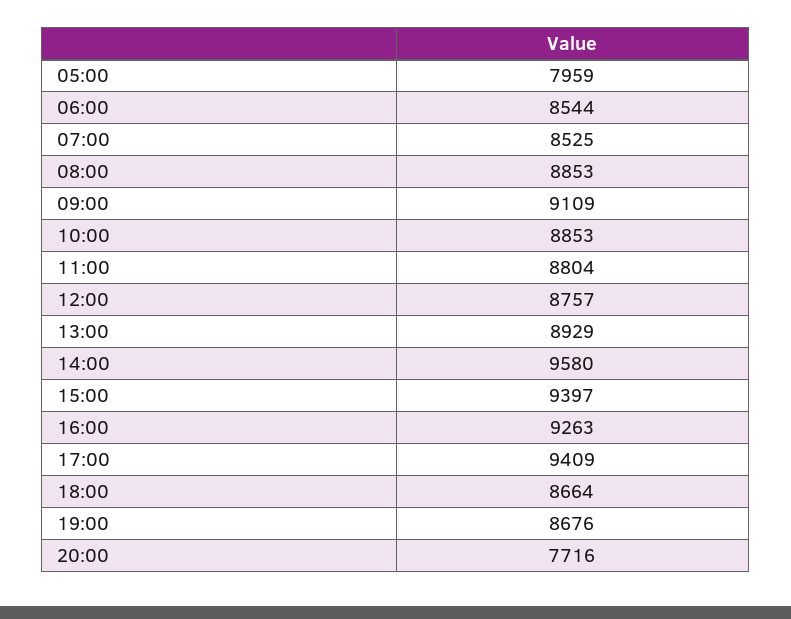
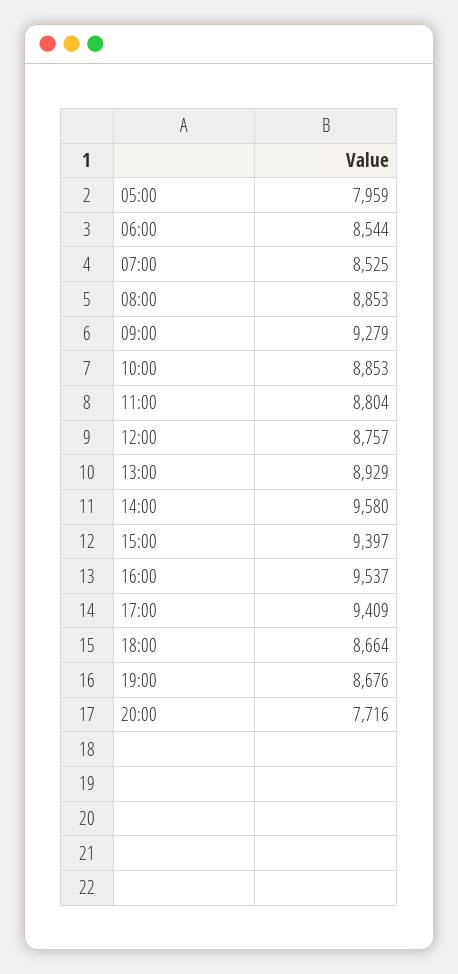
  {
    "05:00": 7959,
    "06:00": 8544,
    "07:00": 8525,
    "08:00": 8853,
-   "09:00": 9109,
+   "09:00": 9279,
    "10:00": 8853,
    "11:00": 8804,
    "12:00": 8757,
    "13:00": 8929,
    "14:00": 9580,
    "15:00": 9397,
-   "16:00": 9263,
+   "16:00": 9537,
    "17:00": 9409,
    "18:00": 8664,
    "19:00": 8676,
    "20:00": 7716
  }

